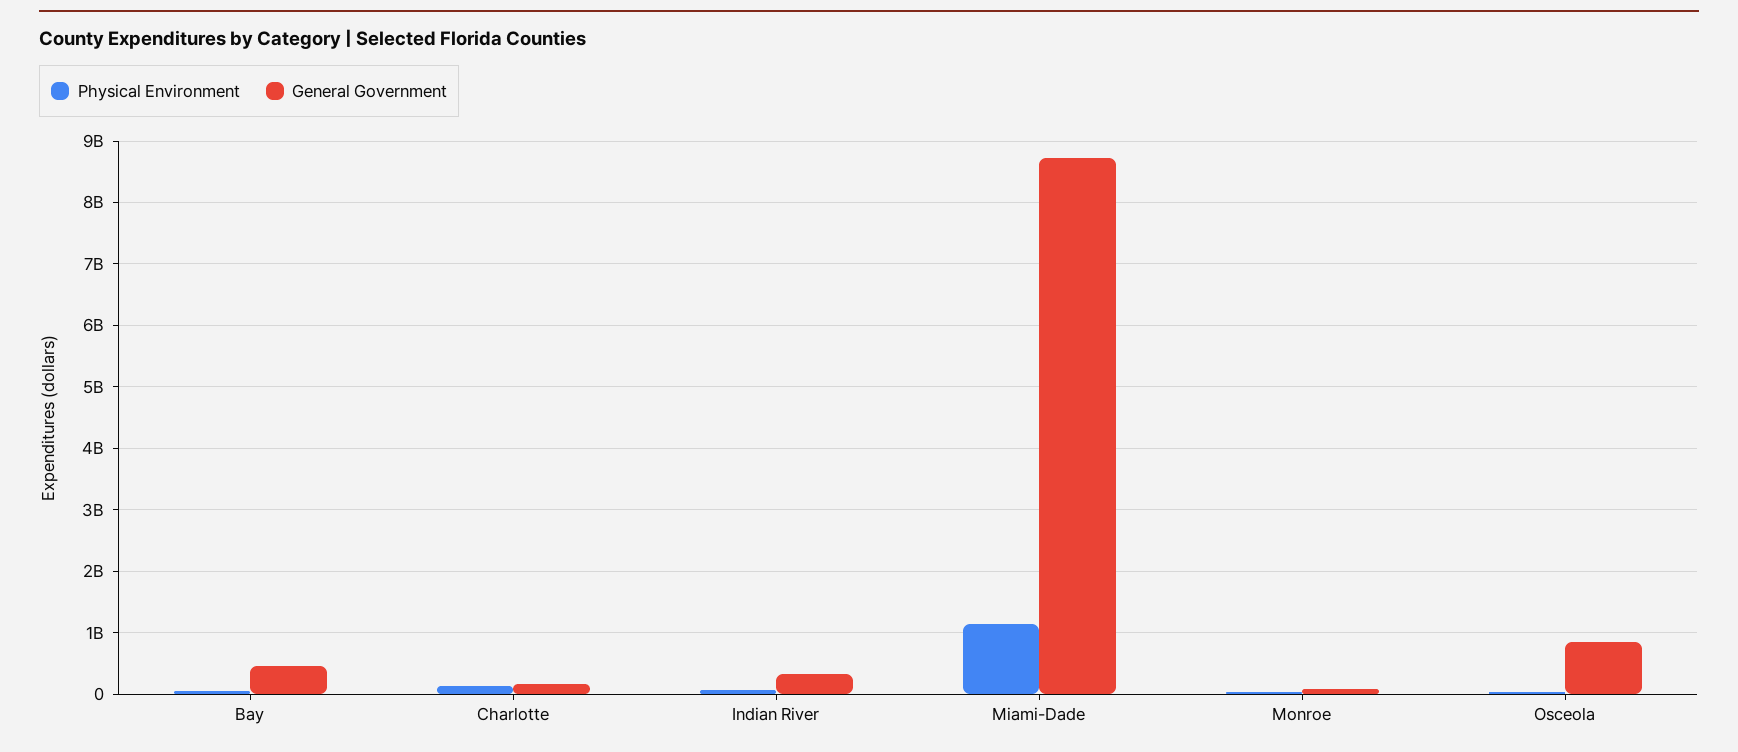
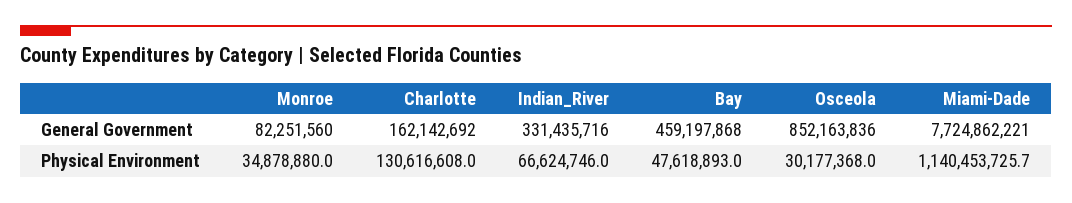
  {
    "Physical Environment": {
      "Bay": 47618893,
      "Charlotte": 130616608,
      "Indian River": 66624746,
      "Miami-Dade": 1140453725.7,
      "Monroe": 34878880,
      "Osceola": 30177368
    },
    "General Government": {
      "Bay": 459197868,
      "Charlotte": 162142692,
      "Indian River": 331435716,
-     "Miami-Dade": 8700000000,
+     "Miami-Dade": 7724862221,
      "Monroe": 82251560,
      "Osceola": 852163836
    }
  }

